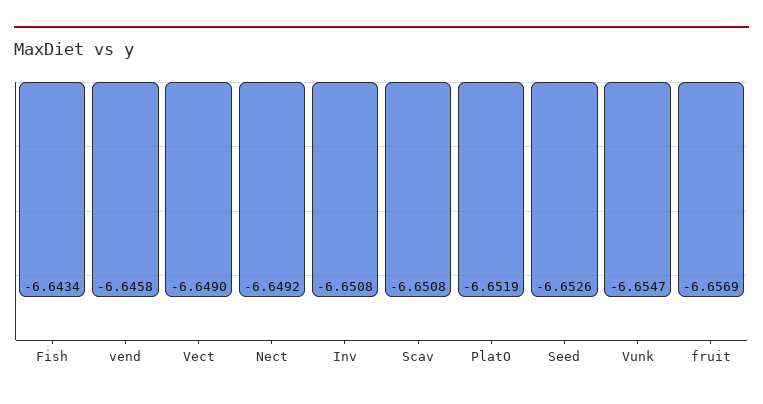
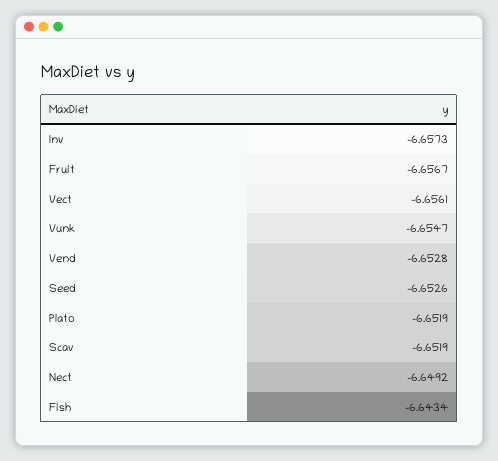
  {
    "Fish": -6.6434,
-   "vend": -6.6458,
+   "vend": -6.6528,
-   "Vect": -6.649,
+   "Vect": -6.6561,
    "Nect": -6.6492,
-   "Inv": -6.6508,
+   "Inv": -6.6573,
-   "Scav": -6.6508,
+   "Scav": -6.6519,
    "PlatO": -6.6519,
    "Seed": -6.6526,
    "Vunk": -6.6547,
-   "fruit": -6.6569
+   "fruit": -6.6567
  }

